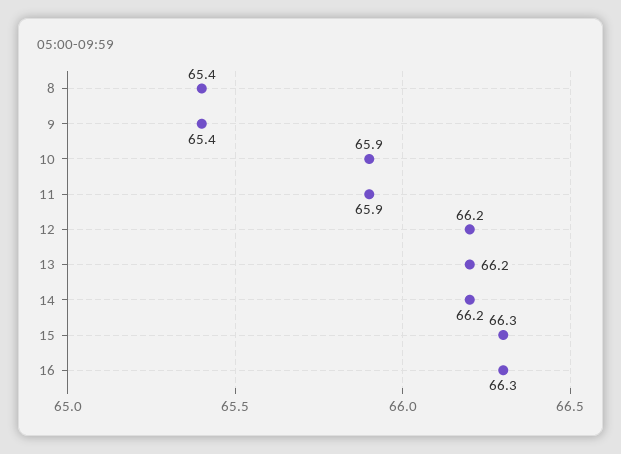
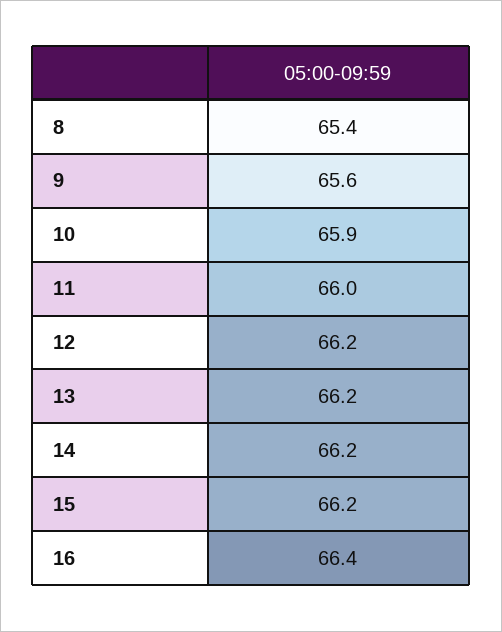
  {
    "8": 65.4,
-   "9": 65.4,
+   "9": 65.6,
    "10": 65.9,
-   "11": 65.9,
+   "11": 66,
    "12": 66.2,
    "13": 66.2,
    "14": 66.2,
-   "15": 66.3,
+   "15": 66.2,
-   "16": 66.3
+   "16": 66.4
  }

